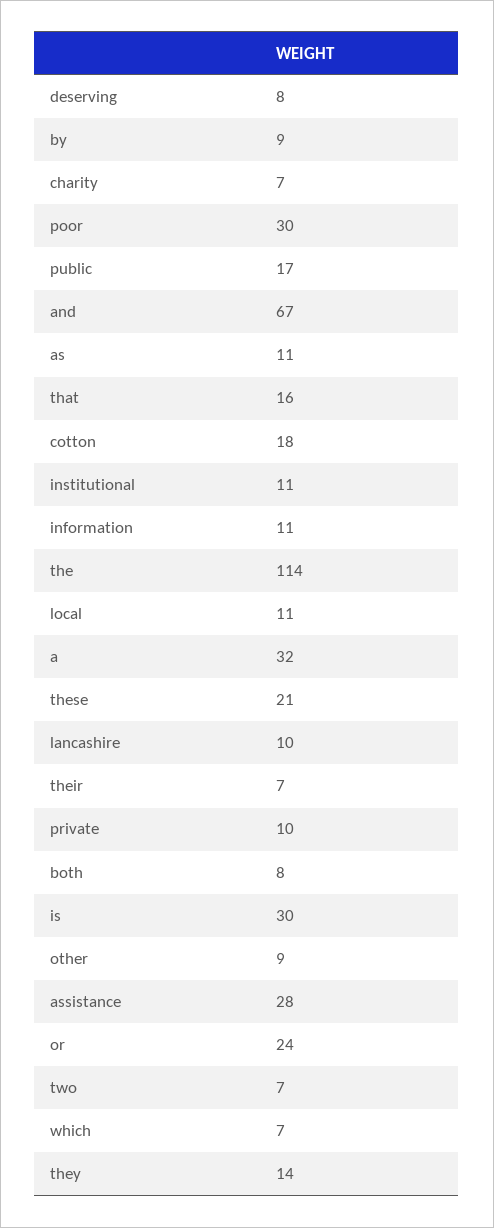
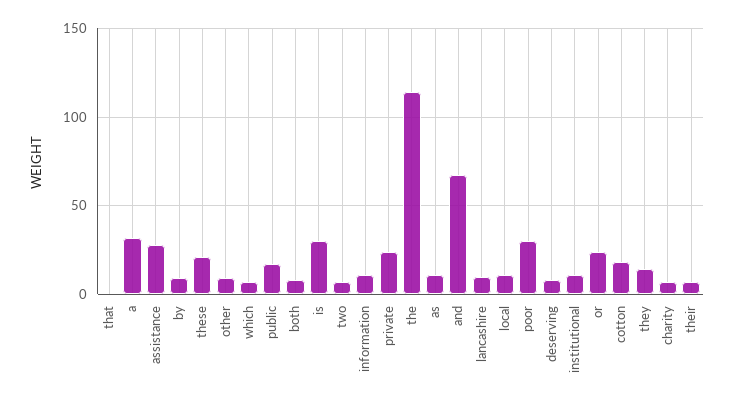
  {
    "deserving": 8,
    "by": 9,
    "charity": 7,
    "poor": 30,
    "public": 17,
    "and": 67,
    "as": 11,
-   "that": 16,
+   "that": 0,
    "cotton": 18,
    "institutional": 11,
    "information": 11,
    "the": 114,
    "local": 11,
    "a": 32,
    "these": 21,
    "lancashire": 10,
    "their": 7,
-   "private": 10,
+   "private": 25,
    "both": 8,
    "is": 30,
    "other": 9,
    "assistance": 28,
    "or": 24,
    "two": 7,
    "which": 7,
    "they": 14
  }

